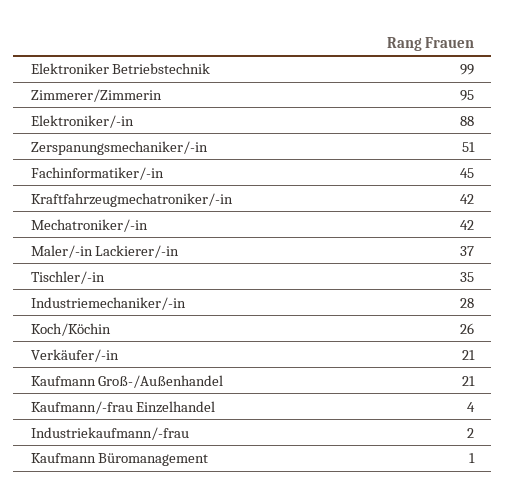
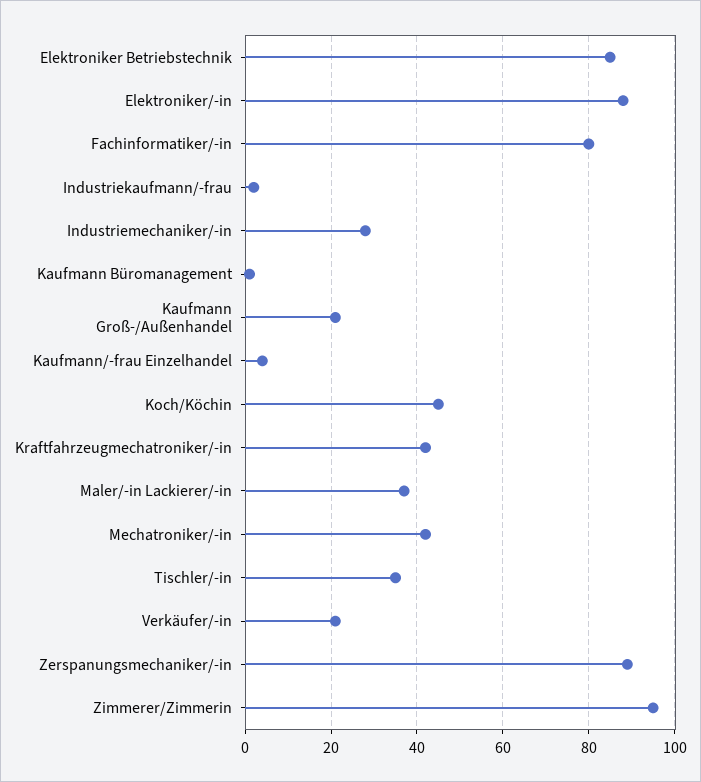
  {
-   "Elektroniker Betriebstechnik": 99,
+   "Elektroniker Betriebstechnik": 85,
    "Zimmerer/Zimmerin": 95,
    "Elektroniker/-in": 88,
-   "Zerspanungsmechaniker/-in": 51,
+   "Zerspanungsmechaniker/-in": 90,
-   "Fachinformatiker/-in": 45,
+   "Fachinformatiker/-in": 80,
    "Kraftfahrzeugmechatroniker/-in": 42,
    "Mechatroniker/-in": 42,
    "Maler/-in Lackierer/-in": 37,
    "Tischler/-in": 35,
    "Industriemechaniker/-in": 28,
-   "Koch/Köchin": 26,
+   "Koch/Köchin": 45,
    "Verkäufer/-in": 21,
    "Kaufmann Groß-/Außenhandel": 21,
    "Kaufmann/-frau Einzelhandel": 4,
    "Industriekaufmann/-frau": 2,
    "Kaufmann Büromanagement": 1
  }

